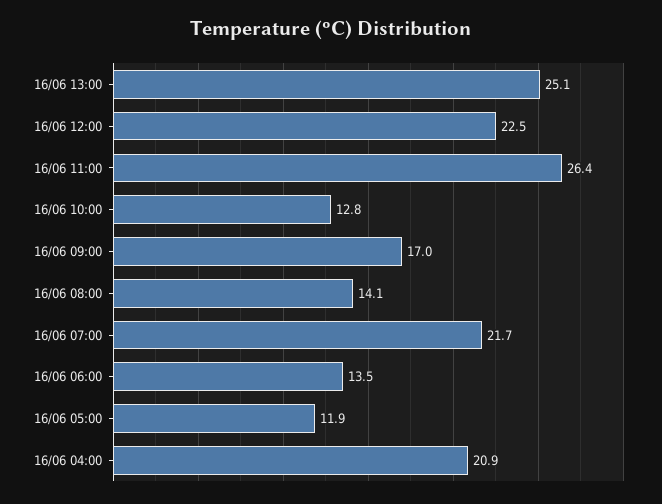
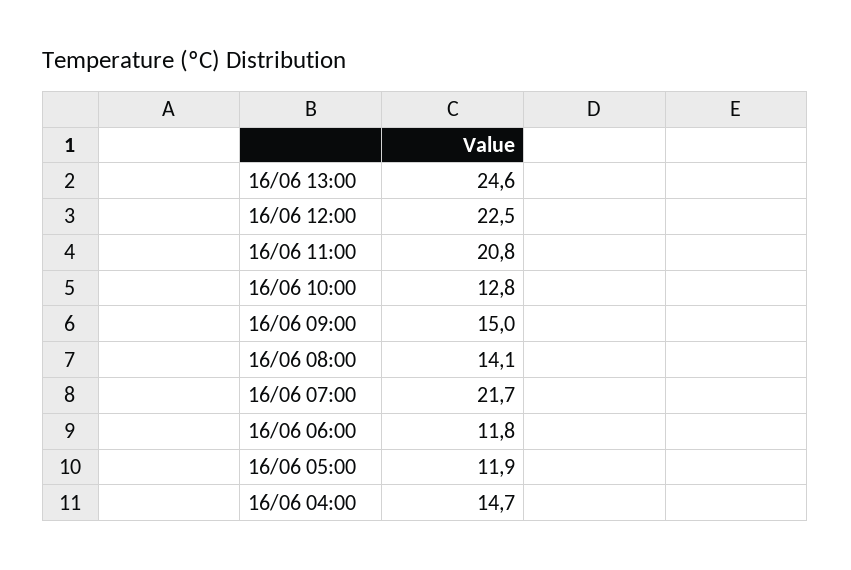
  {
-   "16/06 13:00": 25.1,
+   "16/06 13:00": 24.6,
    "16/06 12:00": 22.5,
-   "16/06 11:00": 26.4,
+   "16/06 11:00": 20.8,
    "16/06 10:00": 12.8,
-   "16/06 09:00": 17,
+   "16/06 09:00": 15,
    "16/06 08:00": 14.1,
    "16/06 07:00": 21.7,
-   "16/06 06:00": 13.5,
+   "16/06 06:00": 11.8,
    "16/06 05:00": 11.9,
-   "16/06 04:00": 20.9
+   "16/06 04:00": 14.7
  }

